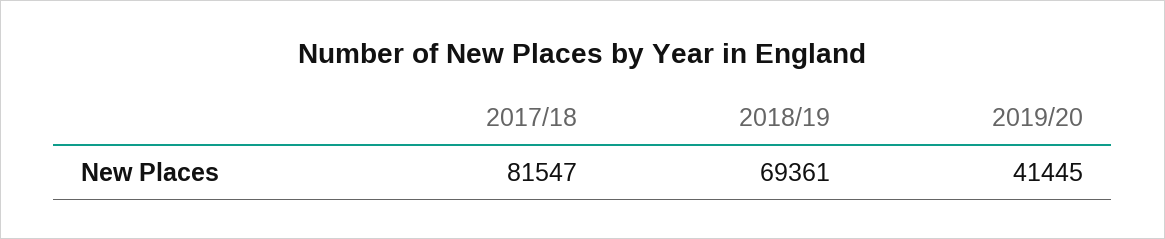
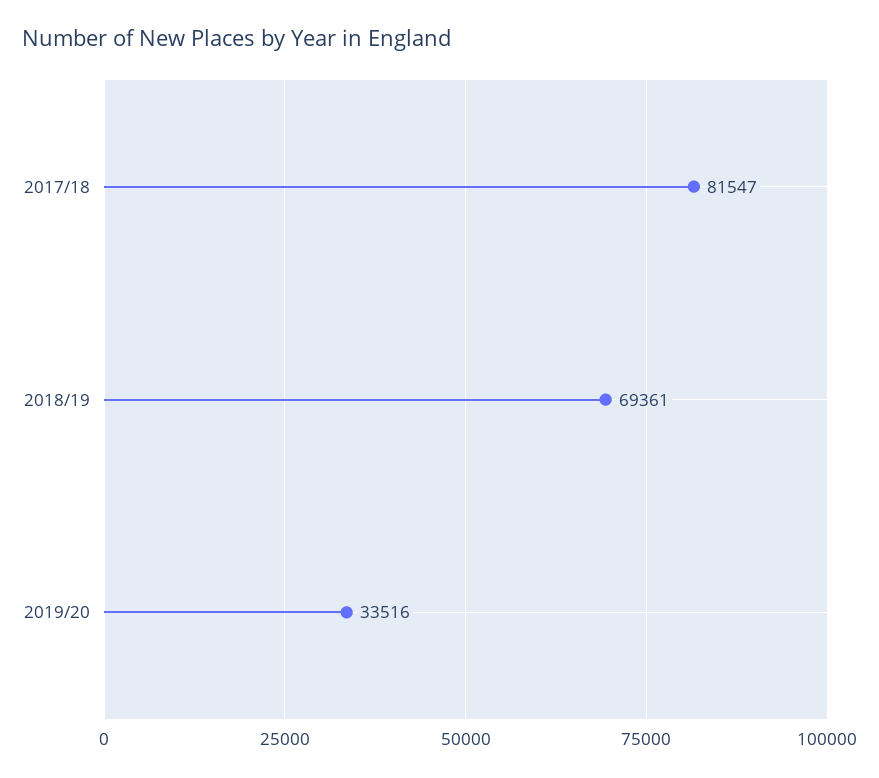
  {
    "2017/18": 81547,
    "2018/19": 69361,
-   "2019/20": 41445
+   "2019/20": 33516
  }

